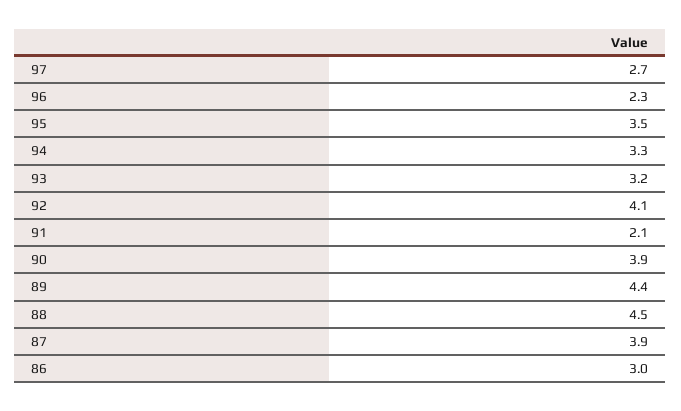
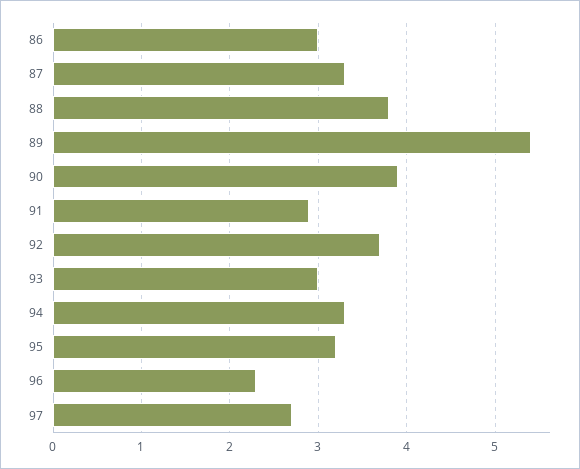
  {
    "97": 2.7,
    "96": 2.3,
-   "95": 3.5,
+   "95": 3.2,
    "94": 3.3,
-   "93": 3.2,
+   "93": 3,
-   "92": 4.1,
+   "92": 3.7,
-   "91": 2.1,
+   "91": 2.9,
    "90": 3.9,
-   "89": 4.4,
+   "89": 5.4,
-   "88": 4.5,
+   "88": 3.8,
-   "87": 3.9,
+   "87": 3.3,
    "86": 3
  }

